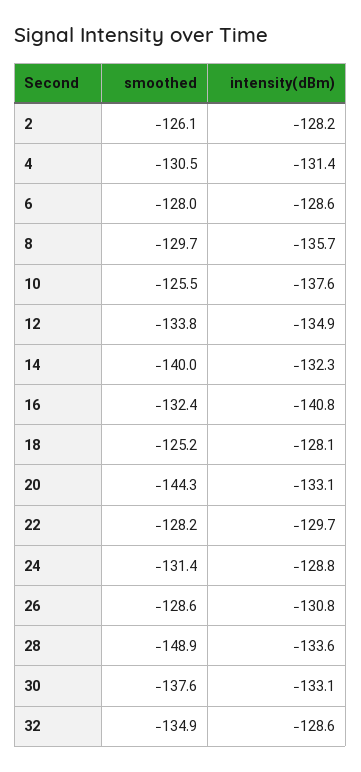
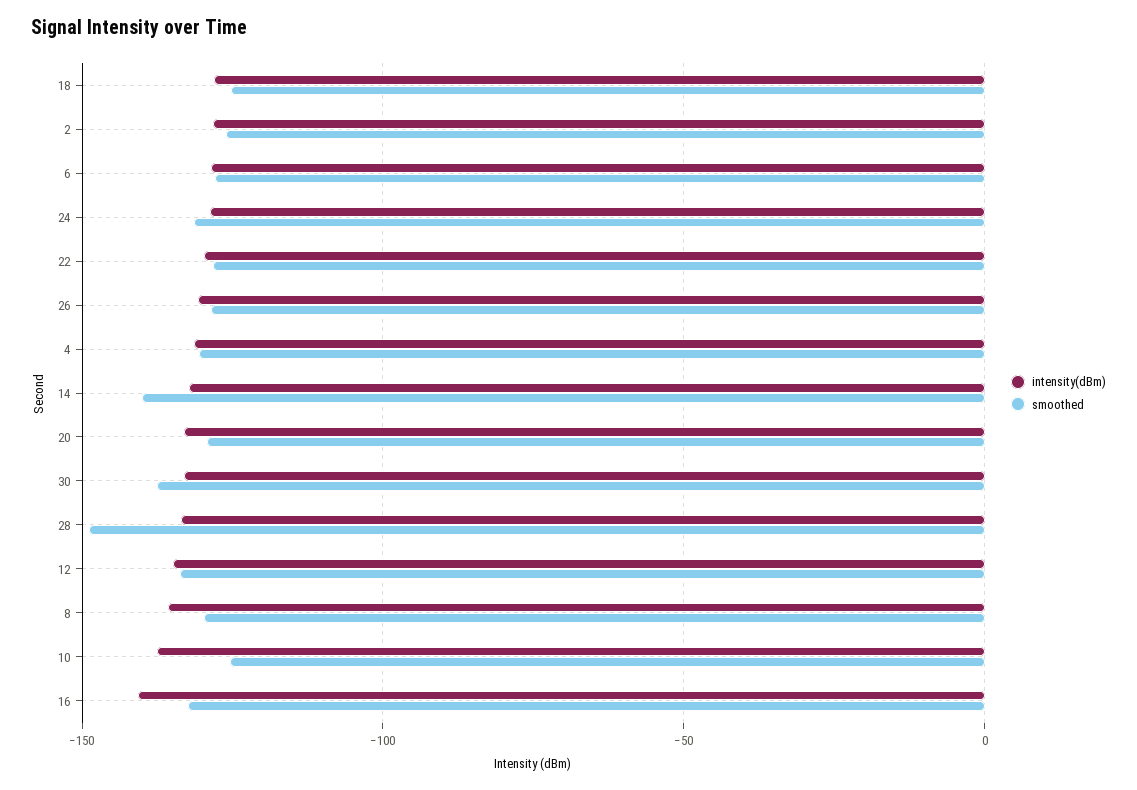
  {
    "smoothed": {
      "2": -126.1,
      "4": -130.5,
      "6": -128,
      "8": -129.7,
      "10": -125.5,
      "12": -133.8,
      "14": -140,
      "16": -132.4,
      "18": -125.2,
-     "20": -144.3,
+     "20": -130,
      "22": -128.2,
      "24": -131.4,
      "26": -128.6,
      "28": -148.9,
-     "30": -137.6,
+     "30": -137.6
-     "32": -134.9
    },
    "intensity(dBm)": {
      "2": -128.2,
      "4": -131.4,
      "6": -128.6,
      "8": -135.7,
      "10": -137.6,
      "12": -134.9,
      "14": -132.3,
      "16": -140.8,
      "18": -128.1,
      "20": -133.1,
      "22": -129.7,
      "24": -128.8,
      "26": -130.8,
      "28": -133.6,
-     "30": -133.1,
+     "30": -133.1
-     "32": -128.6
    }
  }

